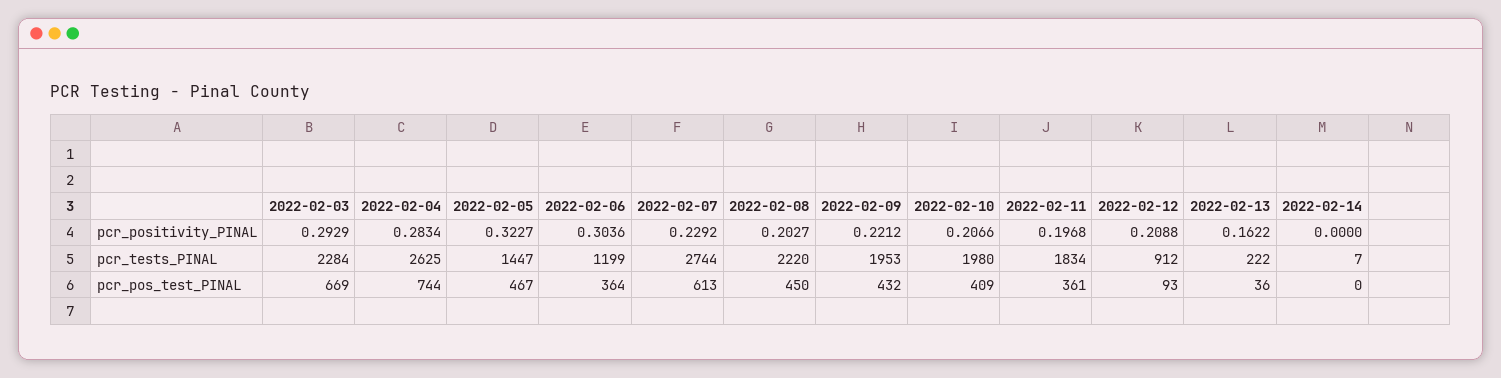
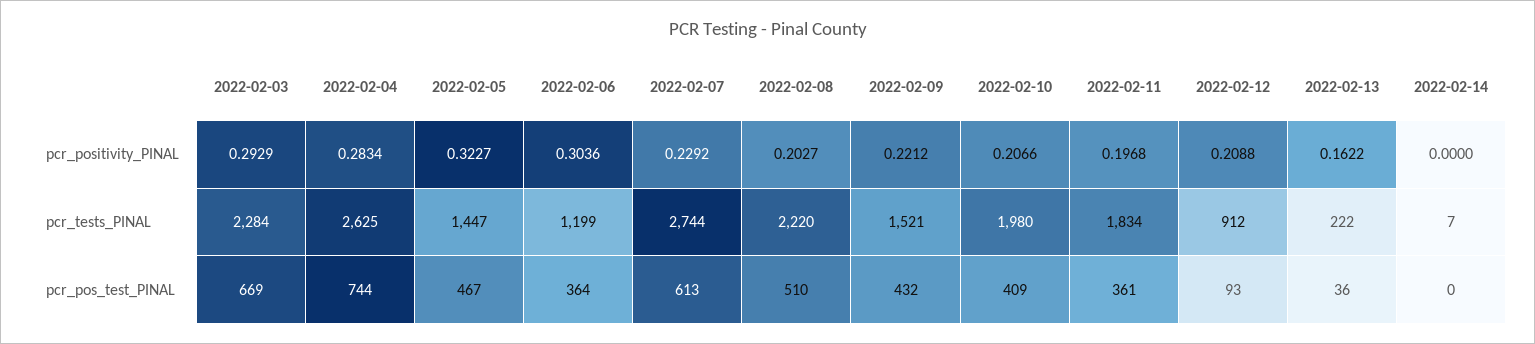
  {
    "2022-02-03": {
      "pcr_positivity_PINAL": 0.2929,
      "pcr_tests_PINAL": 2284,
      "pcr_pos_test_PINAL": 669
    },
    "2022-02-04": {
      "pcr_positivity_PINAL": 0.2834,
      "pcr_tests_PINAL": 2625,
      "pcr_pos_test_PINAL": 744
    },
    "2022-02-05": {
      "pcr_positivity_PINAL": 0.3227,
      "pcr_tests_PINAL": 1447,
      "pcr_pos_test_PINAL": 467
    },
    "2022-02-06": {
      "pcr_positivity_PINAL": 0.3036,
      "pcr_tests_PINAL": 1199,
      "pcr_pos_test_PINAL": 364
    },
    "2022-02-07": {
      "pcr_positivity_PINAL": 0.2292,
      "pcr_tests_PINAL": 2744,
      "pcr_pos_test_PINAL": 613
    },
    "2022-02-08": {
      "pcr_positivity_PINAL": 0.2027,
      "pcr_tests_PINAL": 2220,
-     "pcr_pos_test_PINAL": 450
+     "pcr_pos_test_PINAL": 510
    },
    "2022-02-09": {
      "pcr_positivity_PINAL": 0.2212,
-     "pcr_tests_PINAL": 1953,
+     "pcr_tests_PINAL": 1521,
      "pcr_pos_test_PINAL": 432
    },
    "2022-02-10": {
      "pcr_positivity_PINAL": 0.2066,
      "pcr_tests_PINAL": 1980,
      "pcr_pos_test_PINAL": 409
    },
    "2022-02-11": {
      "pcr_positivity_PINAL": 0.1968,
      "pcr_tests_PINAL": 1834,
      "pcr_pos_test_PINAL": 361
    },
    "2022-02-12": {
      "pcr_positivity_PINAL": 0.2088,
      "pcr_tests_PINAL": 912,
      "pcr_pos_test_PINAL": 93
    },
    "2022-02-13": {
      "pcr_positivity_PINAL": 0.1622,
      "pcr_tests_PINAL": 222,
      "pcr_pos_test_PINAL": 36
    },
    "2022-02-14": {
      "pcr_positivity_PINAL": 0,
      "pcr_tests_PINAL": 7,
      "pcr_pos_test_PINAL": 0
    }
  }

